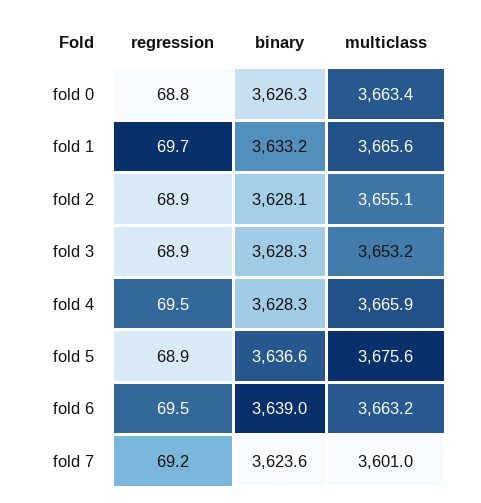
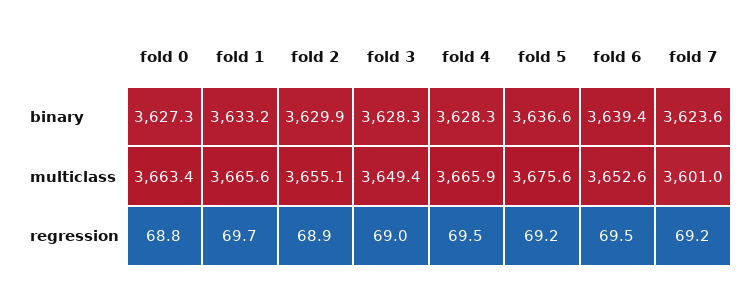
  {
    "regression": {
      "fold 0": 68.8,
      "fold 1": 69.7,
      "fold 2": 68.9,
-     "fold 3": 68.9,
+     "fold 3": 69,
      "fold 4": 69.5,
-     "fold 5": 68.9,
+     "fold 5": 69.2,
      "fold 6": 69.5,
      "fold 7": 69.2
    },
    "binary": {
-     "fold 0": 3626.3,
+     "fold 0": 3627.3,
      "fold 1": 3633.2,
-     "fold 2": 3628.1,
+     "fold 2": 3629.9,
      "fold 3": 3628.3,
      "fold 4": 3628.3,
      "fold 5": 3636.6,
-     "fold 6": 3639,
+     "fold 6": 3639.4,
      "fold 7": 3623.6
    },
    "multiclass": {
      "fold 0": 3663.4,
      "fold 1": 3665.6,
      "fold 2": 3655.1,
-     "fold 3": 3653.2,
+     "fold 3": 3649.4,
      "fold 4": 3665.9,
      "fold 5": 3675.6,
-     "fold 6": 3663.2,
+     "fold 6": 3652.6,
      "fold 7": 3601
    }
  }

